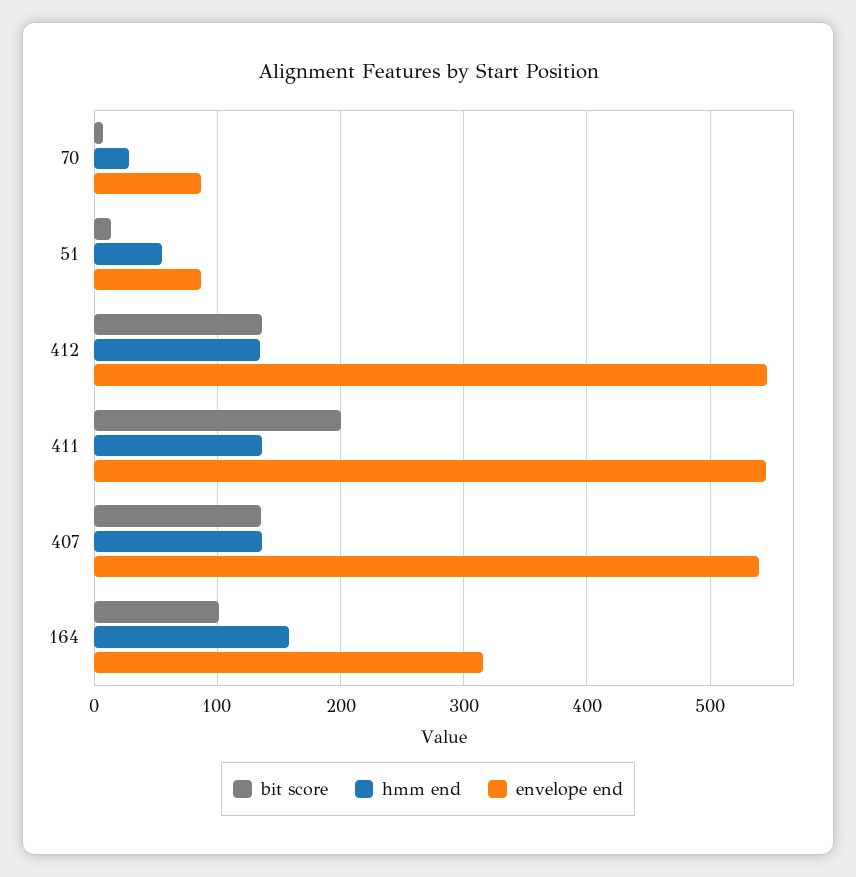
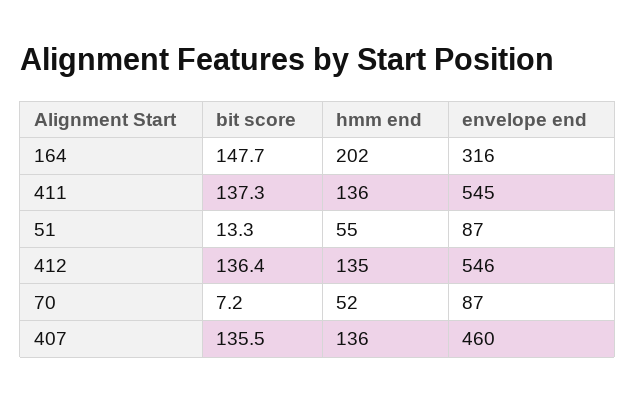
  {
    "bit score": {
      "70": 7.2,
      "51": 13.3,
      "412": 136.4,
-     "411": 200,
+     "411": 137.3,
      "407": 135.5,
-     "164": 100
+     "164": 147.7
    },
    "hmm end": {
-     "70": 30,
+     "70": 52,
      "51": 55,
      "412": 135,
      "411": 136,
      "407": 136,
-     "164": 160
+     "164": 202
    },
    "envelope end": {
      "70": 87,
      "51": 87,
      "412": 546,
      "411": 545,
-     "407": 540,
+     "407": 460,
      "164": 316
    }
  }

